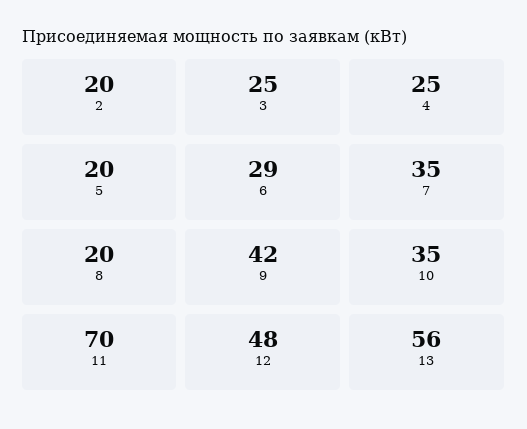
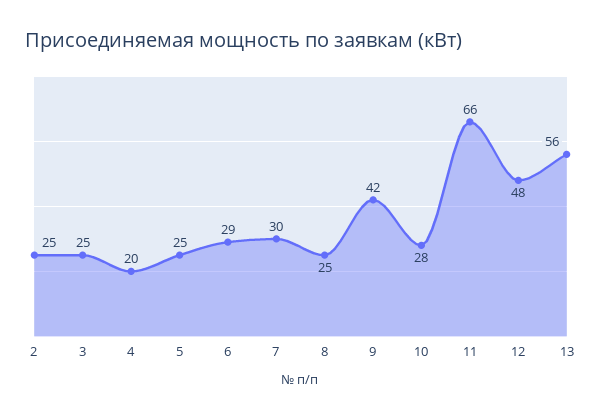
  {
-   "2": 20,
+   "2": 25,
    "3": 25,
-   "4": 25,
+   "4": 20,
-   "5": 20,
+   "5": 25,
    "6": 29,
-   "7": 35,
+   "7": 30,
-   "8": 20,
+   "8": 25,
    "9": 42,
-   "10": 35,
+   "10": 28,
-   "11": 70,
+   "11": 66,
    "12": 48,
    "13": 56
  }

